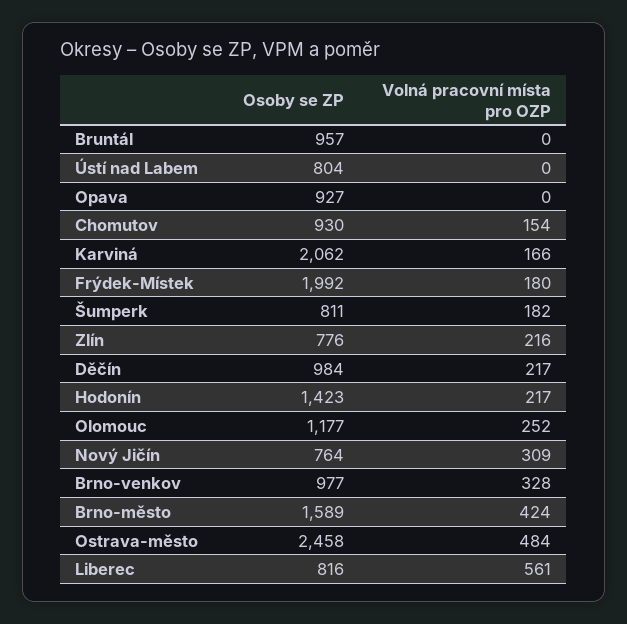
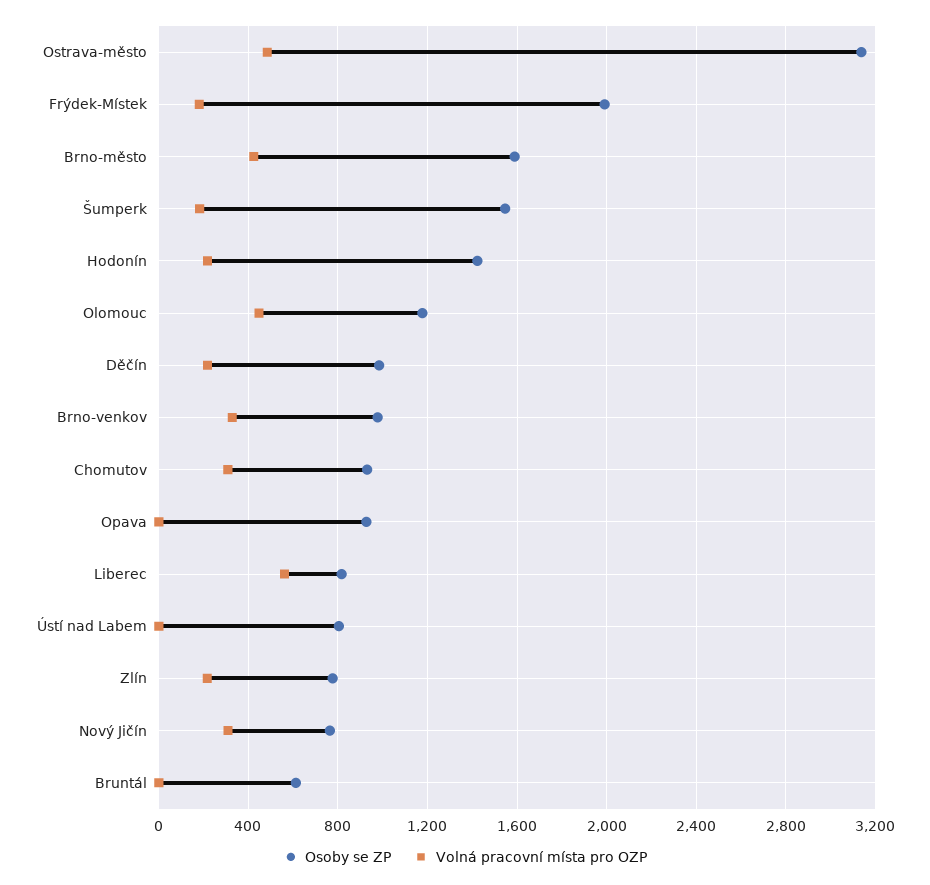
  {
    "Osoby se ZP": {
-     "Bruntál": 957,
+     "Bruntál": 600,
      "Ústí nad Labem": 804,
      "Opava": 927,
      "Chomutov": 930,
-     "Karviná": 2062,
      "Frýdek-Místek": 1992,
-     "Šumperk": 811,
+     "Šumperk": 1550,
      "Zlín": 776,
      "Děčín": 984,
      "Hodonín": 1423,
      "Olomouc": 1177,
      "Nový Jičín": 764,
      "Brno-venkov": 977,
      "Brno-město": 1589,
-     "Ostrava-město": 2458,
+     "Ostrava-město": 3150,
      "Liberec": 816
    },
    "Volná pracovní místa pro OZP": {
      "Bruntál": 0,
      "Ústí nad Labem": 0,
      "Opava": 0,
-     "Chomutov": 154,
+     "Chomutov": 300,
-     "Karviná": 166,
      "Frýdek-Místek": 180,
      "Šumperk": 182,
      "Zlín": 216,
      "Děčín": 217,
      "Hodonín": 217,
-     "Olomouc": 252,
+     "Olomouc": 450,
      "Nový Jičín": 309,
      "Brno-venkov": 328,
      "Brno-město": 424,
      "Ostrava-město": 484,
      "Liberec": 561
    }
  }

